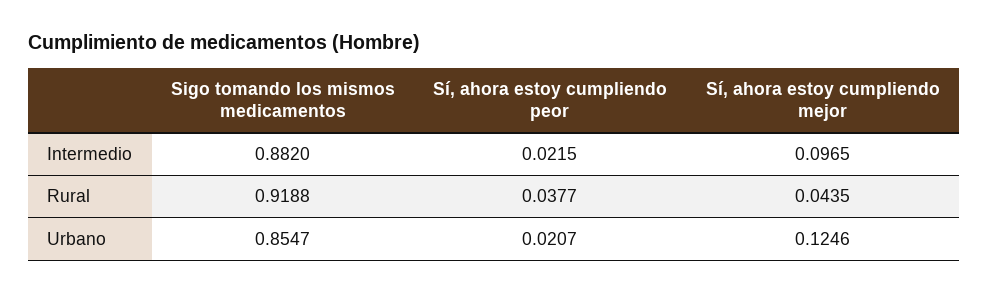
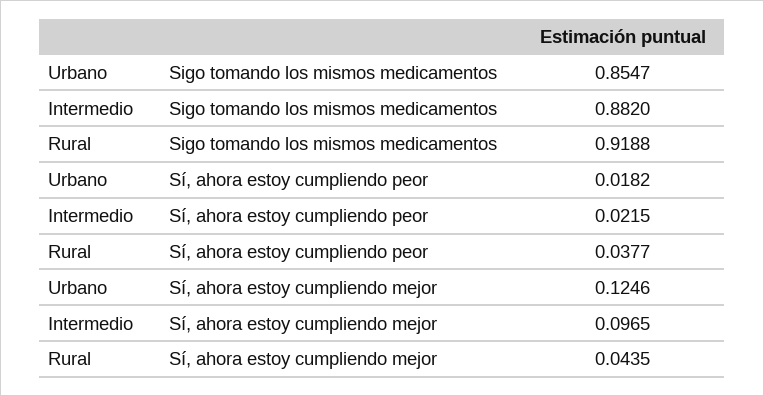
  {
    "Sigo tomando los mismos medicamentos": {
      "Intermedio": 0.882,
      "Rural": 0.9188,
      "Urbano": 0.8547
    },
    "Sí, ahora estoy cumpliendo peor": {
      "Intermedio": 0.0215,
      "Rural": 0.0377,
-     "Urbano": 0.0207
+     "Urbano": 0.0182
    },
    "Sí, ahora estoy cumpliendo mejor": {
      "Intermedio": 0.0965,
      "Rural": 0.0435,
      "Urbano": 0.1246
    }
  }

